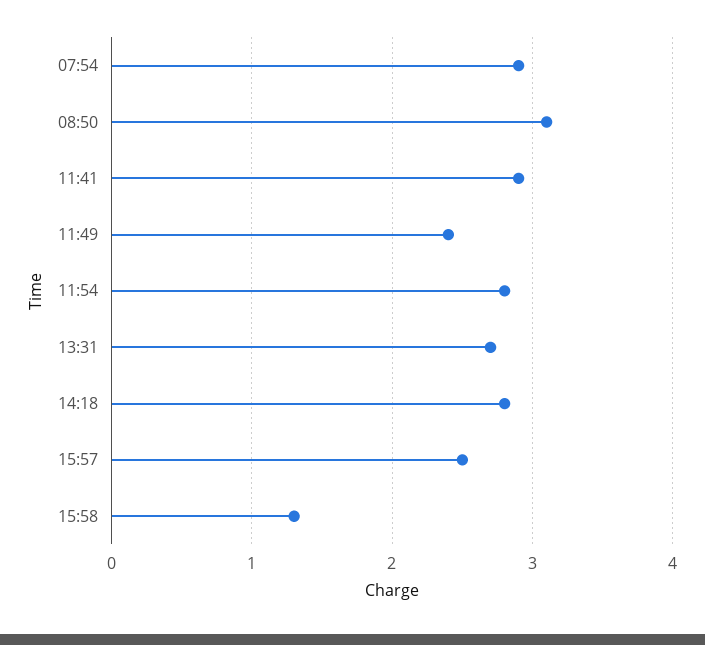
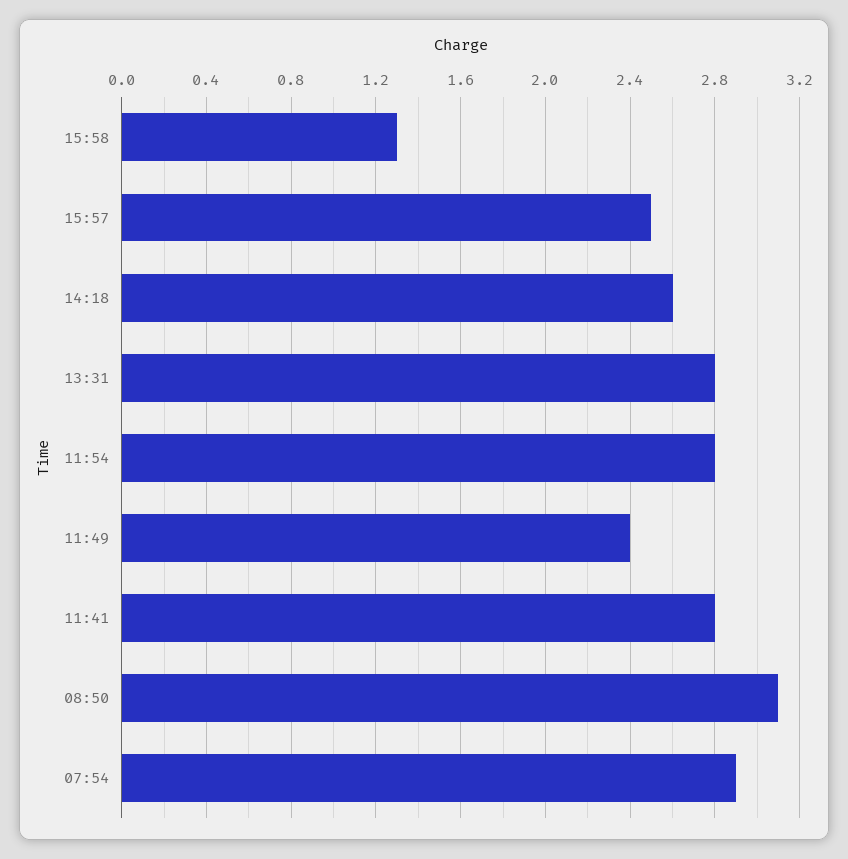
  {
    "07:54": 2.9,
    "08:50": 3.1,
-   "11:41": 2.9,
+   "11:41": 2.8,
    "11:49": 2.4,
    "11:54": 2.8,
-   "13:31": 2.7,
+   "13:31": 2.8,
-   "14:18": 2.8,
+   "14:18": 2.6,
    "15:57": 2.5,
    "15:58": 1.3
  }

